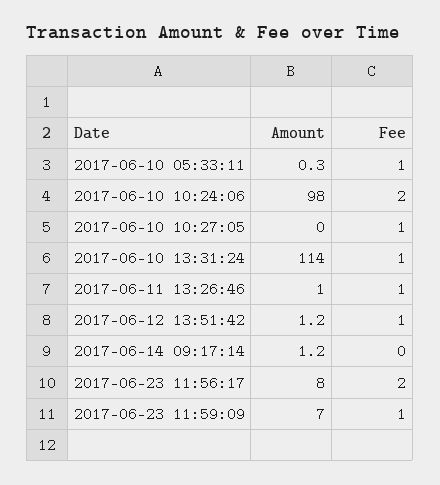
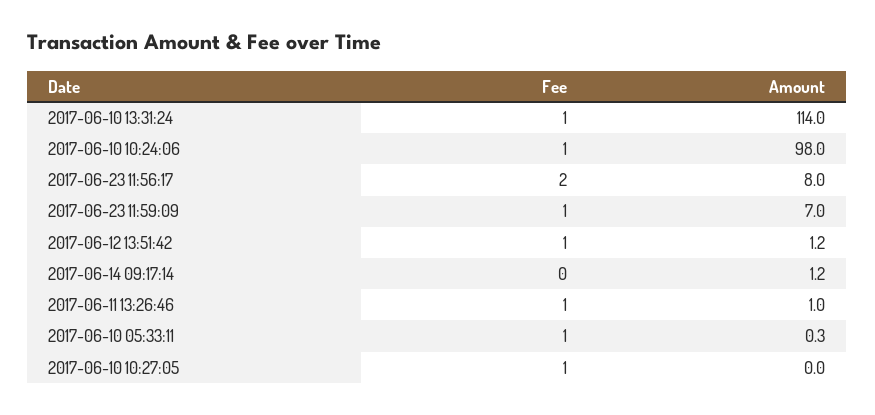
  {
    "Amount": {
      "2017-06-10 05:33:11": 0.3,
      "2017-06-10 10:24:06": 98,
      "2017-06-10 10:27:05": 0,
      "2017-06-10 13:31:24": 114,
      "2017-06-11 13:26:46": 1,
      "2017-06-12 13:51:42": 1.2,
      "2017-06-14 09:17:14": 1.2,
      "2017-06-23 11:56:17": 8,
      "2017-06-23 11:59:09": 7
    },
    "Fee": {
      "2017-06-10 05:33:11": 1,
-     "2017-06-10 10:24:06": 2,
+     "2017-06-10 10:24:06": 1,
      "2017-06-10 10:27:05": 1,
      "2017-06-10 13:31:24": 1,
      "2017-06-11 13:26:46": 1,
      "2017-06-12 13:51:42": 1,
      "2017-06-14 09:17:14": 0,
      "2017-06-23 11:56:17": 2,
      "2017-06-23 11:59:09": 1
    }
  }

